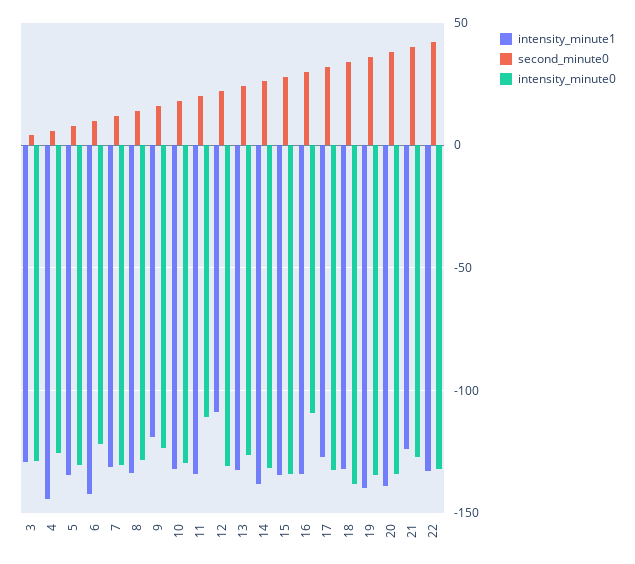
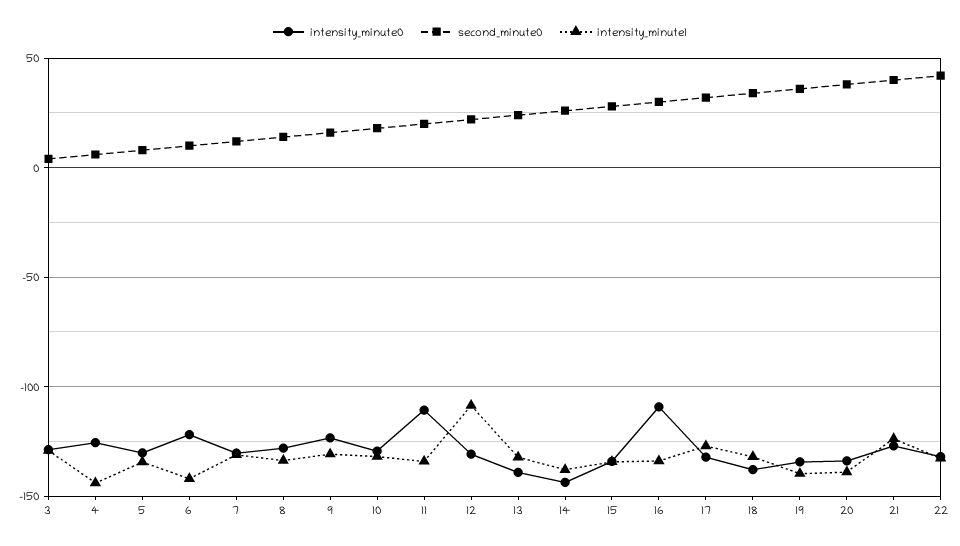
  {
    "intensity_minute1": {
      "3": -130,
      "4": -145,
      "5": -135,
      "6": -140,
      "7": -130,
      "8": -135,
-     "9": -120,
+     "9": -130,
      "10": -130,
      "11": -135,
      "12": -110,
      "13": -130,
      "14": -140,
      "15": -135,
      "16": -135,
      "17": -125,
      "18": -130,
      "19": -140,
      "20": -140,
      "21": -125,
      "22": -135
    },
    "second_minute0": {
      "3": 5,
      "4": 5,
      "5": 10,
      "6": 10,
      "7": 10,
      "8": 15,
      "9": 15,
      "10": 20,
      "11": 20,
      "12": 20,
      "13": 25,
      "14": 25,
      "15": 30,
      "16": 30,
      "17": 30,
      "18": 35,
      "19": 35,
      "20": 40,
      "21": 40,
      "22": 40
    },
    "intensity_minute0": {
      "3": -130,
      "4": -125,
      "5": -130,
      "6": -120,
      "7": -130,
      "8": -130,
      "9": -125,
      "10": -130,
      "11": -110,
      "12": -130,
-     "13": -125,
+     "13": -140,
-     "14": -130,
+     "14": -145,
      "15": -135,
      "16": -110,
      "17": -130,
      "18": -140,
      "19": -135,
      "20": -135,
      "21": -125,
      "22": -130
    }
  }

